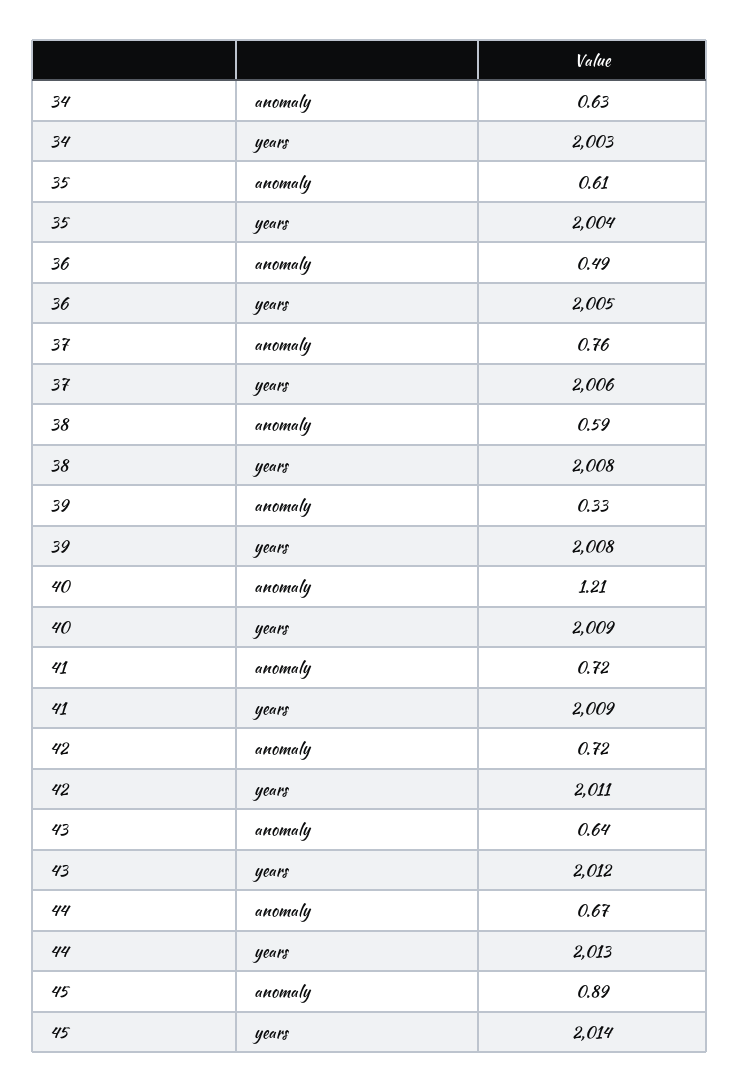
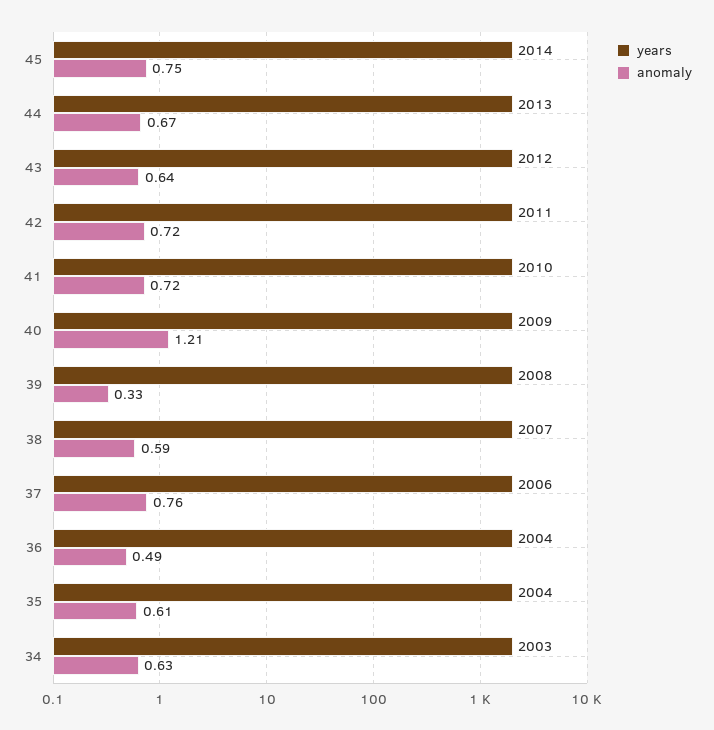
  {
    "anomaly": {
      "34": 0.63,
      "35": 0.61,
      "36": 0.49,
      "37": 0.76,
      "38": 0.59,
      "39": 0.33,
      "40": 1.21,
      "41": 0.72,
      "42": 0.72,
      "43": 0.64,
      "44": 0.67,
-     "45": 0.89
+     "45": 0.75
    },
    "years": {
      "34": 2003,
      "35": 2004,
-     "36": 2005,
+     "36": 2004,
      "37": 2006,
-     "38": 2008,
+     "38": 2007,
      "39": 2008,
      "40": 2009,
-     "41": 2009,
+     "41": 2010,
      "42": 2011,
      "43": 2012,
      "44": 2013,
      "45": 2014
    }
  }

